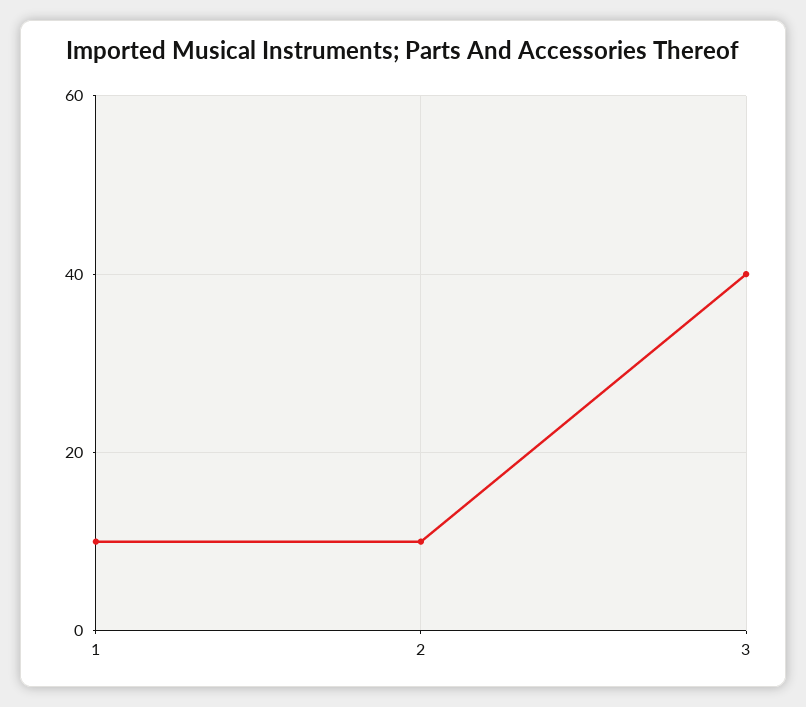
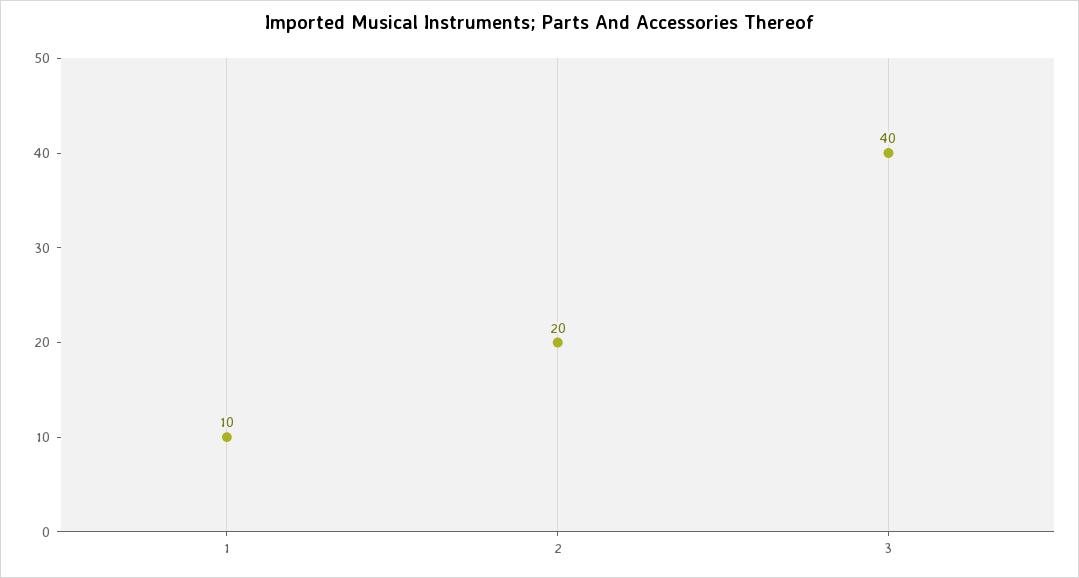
  {
    "1": 10,
-   "2": 10,
+   "2": 20,
    "3": 40
  }

